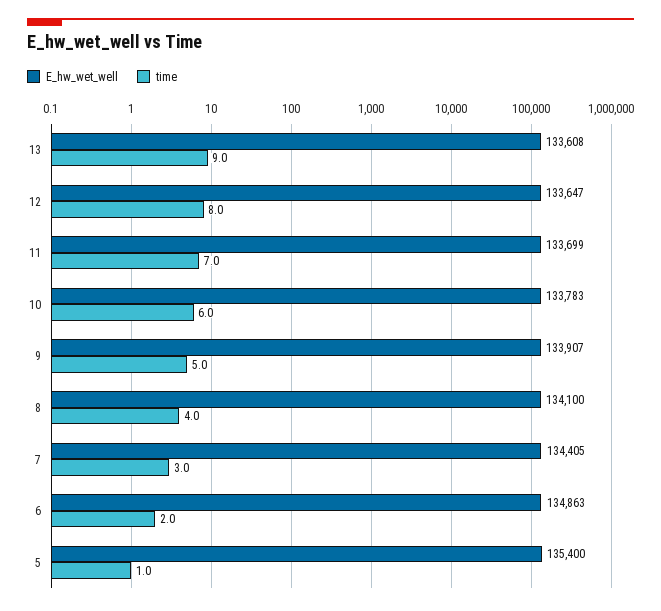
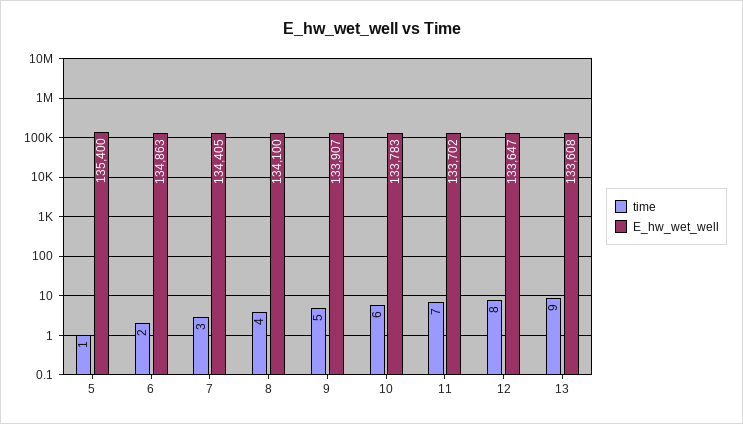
  {
    "E_hw_wet_well": {
      "13": 133608,
      "12": 133647,
-     "11": 133699,
+     "11": 133702,
      "10": 133783,
      "9": 133907,
      "8": 134100,
      "7": 134405,
      "6": 134863,
      "5": 135400
    },
    "time": {
      "13": 9,
      "12": 8,
      "11": 7,
      "10": 6,
      "9": 5,
      "8": 4,
      "7": 3,
      "6": 2,
      "5": 1
    }
  }

